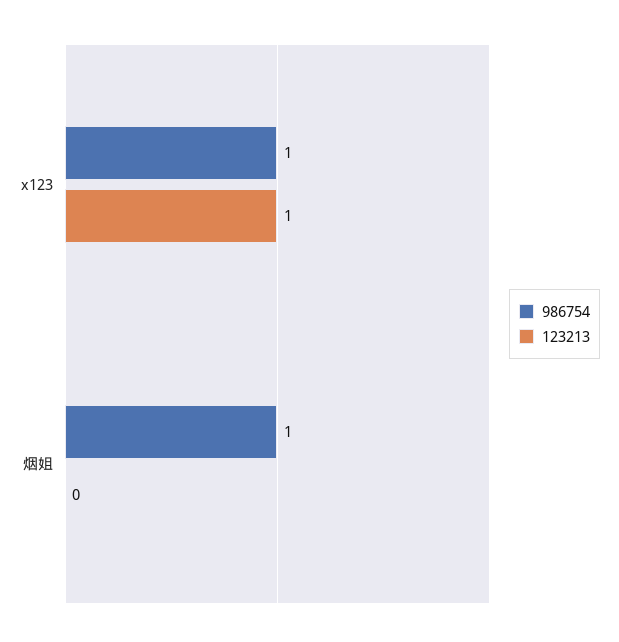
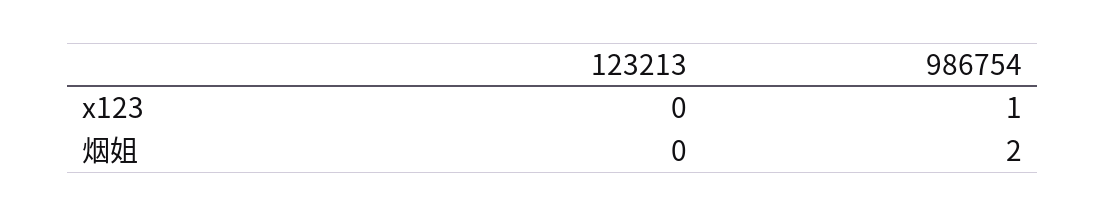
  {
    "986754": {
      "x123": 1,
-     "烟姐": 1
+     "烟姐": 2
    },
    "123213": {
-     "x123": 1,
+     "x123": 0,
      "烟姐": 0
    }
  }

